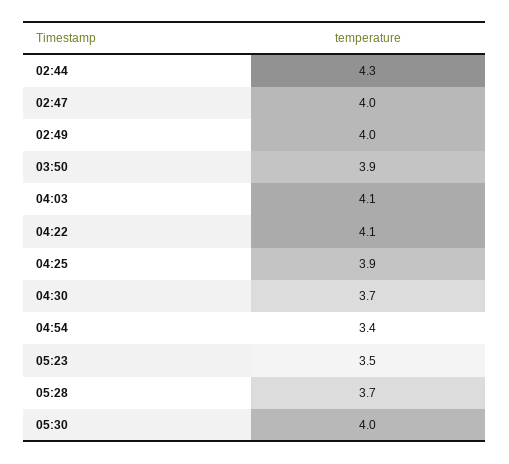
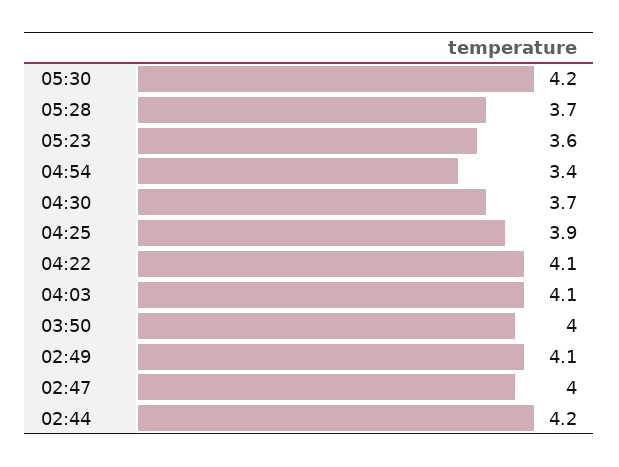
  {
-   "02:44": 4.3,
+   "02:44": 4.2,
    "02:47": 4,
-   "02:49": 4,
+   "02:49": 4.1,
-   "03:50": 3.9,
+   "03:50": 4,
    "04:03": 4.1,
    "04:22": 4.1,
    "04:25": 3.9,
    "04:30": 3.7,
    "04:54": 3.4,
-   "05:23": 3.5,
+   "05:23": 3.6,
    "05:28": 3.7,
-   "05:30": 4
+   "05:30": 4.2
  }

